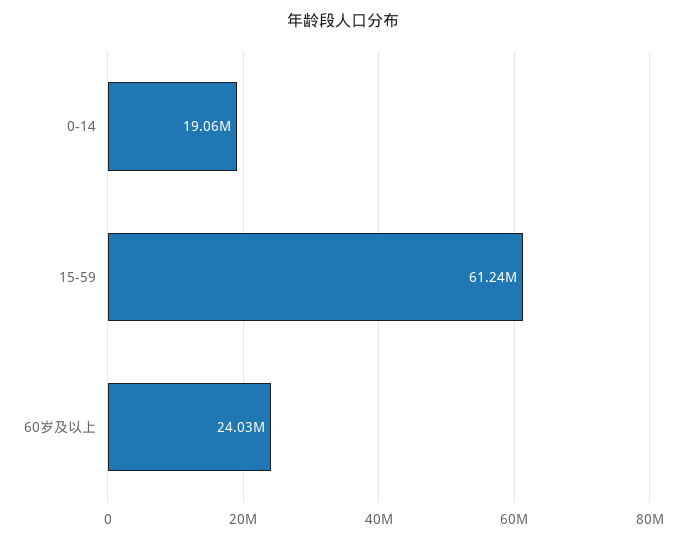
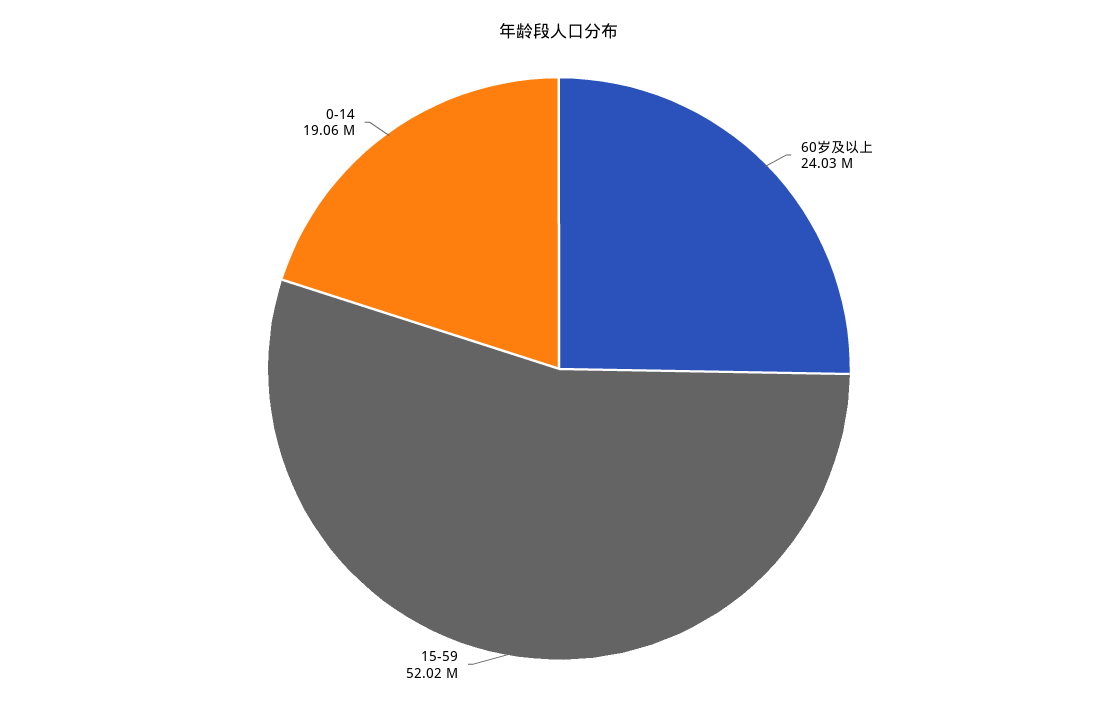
  {
    "0-14": 19060000,
-   "15-59": 61240000,
+   "15-59": 52020000,
    "60岁及以上": 24030000
  }

